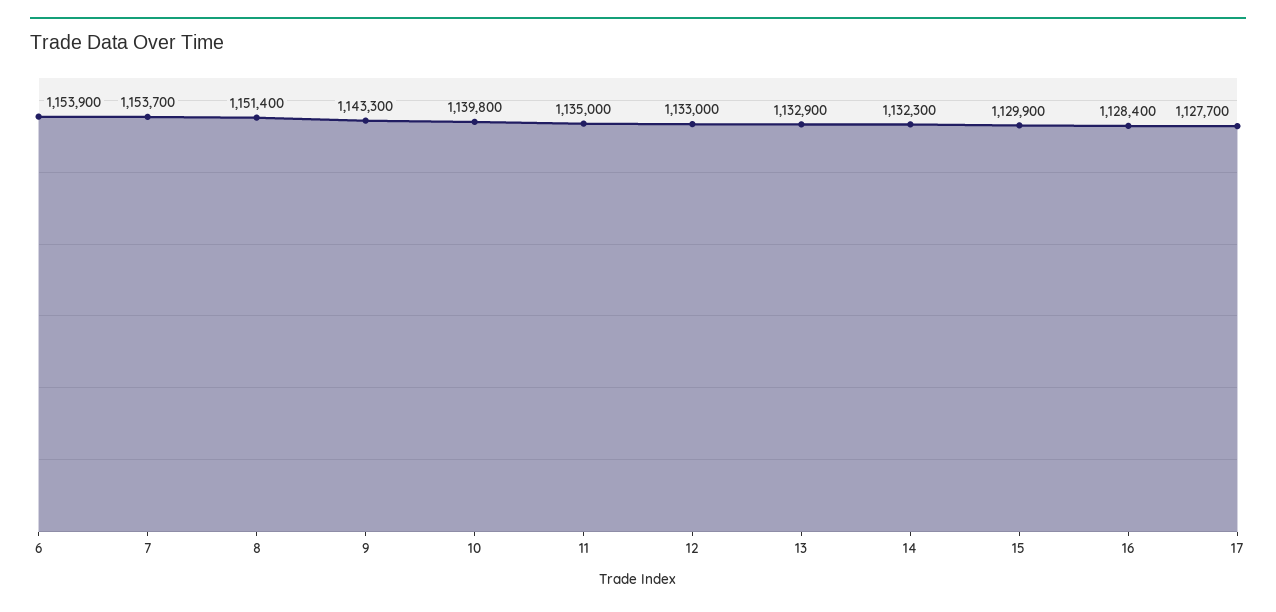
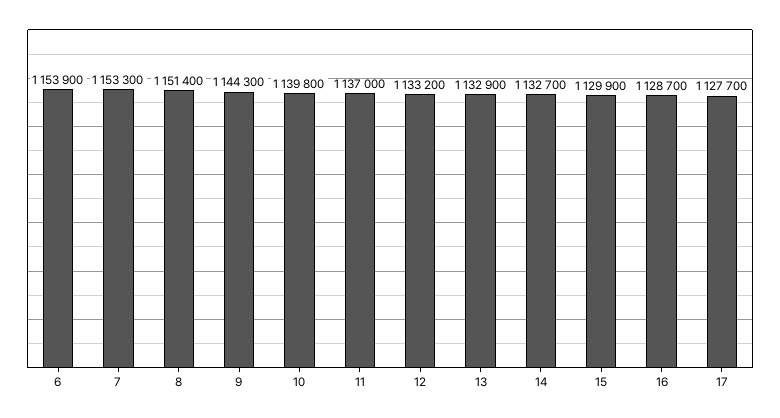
  {
    "6": 1153900,
-   "7": 1153700,
+   "7": 1153300,
    "8": 1151400,
-   "9": 1143300,
+   "9": 1144300,
    "10": 1139800,
-   "11": 1135000,
+   "11": 1137000,
-   "12": 1133000,
+   "12": 1133200,
    "13": 1132900,
-   "14": 1132300,
+   "14": 1132700,
    "15": 1129900,
-   "16": 1128400,
+   "16": 1128700,
    "17": 1127700
  }

